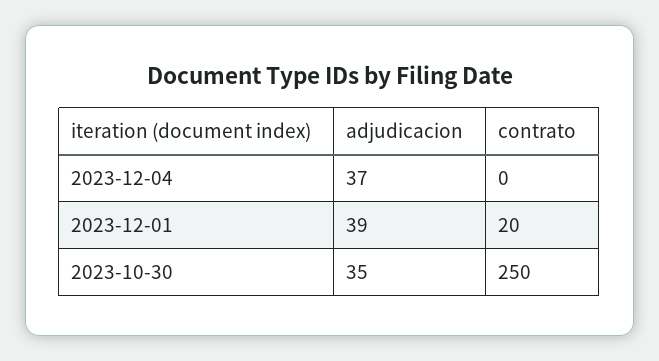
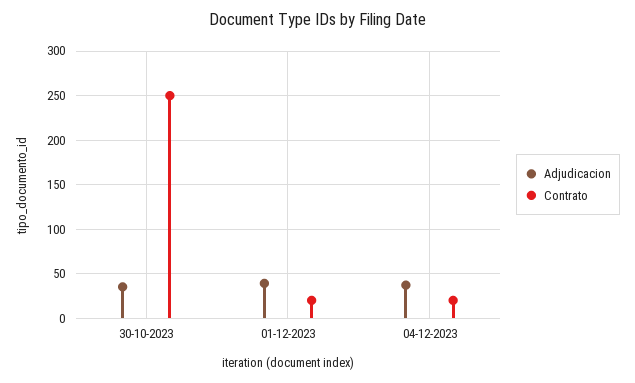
  {
    "adjudicacion": {
      "2023-12-04": 37,
      "2023-12-01": 39,
      "2023-10-30": 35
    },
    "contrato": {
-     "2023-12-04": 0,
+     "2023-12-04": 20,
      "2023-12-01": 20,
      "2023-10-30": 250
    }
  }

